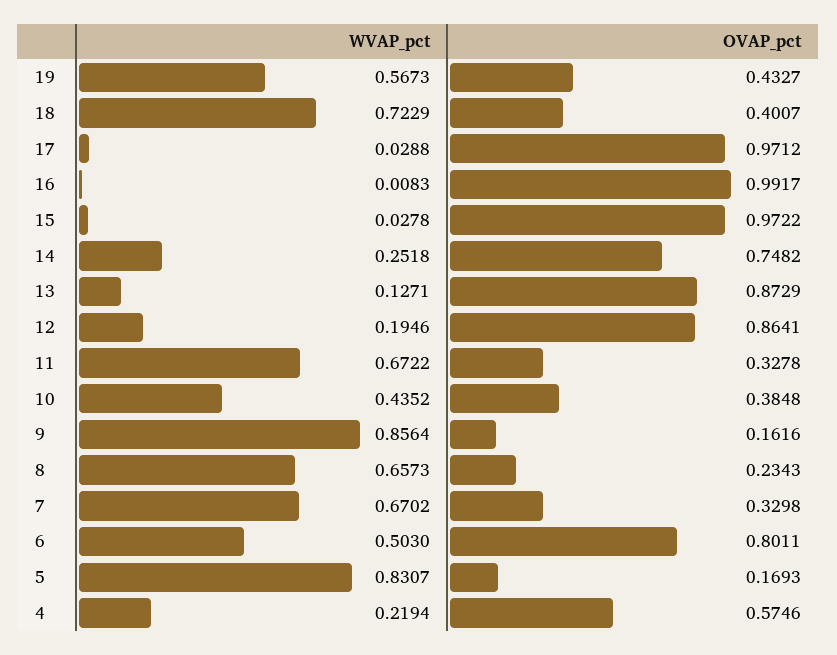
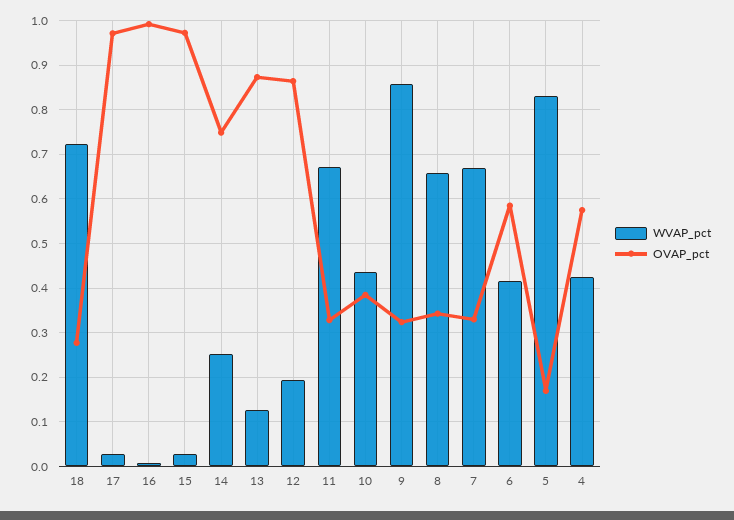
  {
    "WVAP_pct": {
-     "19": 0.5673,
      "18": 0.7229,
      "17": 0.0288,
      "16": 0.0083,
      "15": 0.0278,
      "14": 0.2518,
      "13": 0.1271,
      "12": 0.1946,
      "11": 0.6722,
      "10": 0.4352,
      "9": 0.8564,
      "8": 0.6573,
      "7": 0.6702,
-     "6": 0.503,
+     "6": 0.42,
      "5": 0.8307,
-     "4": 0.2194
+     "4": 0.42
    },
    "OVAP_pct": {
-     "19": 0.4327,
-     "18": 0.4007,
+     "18": 0.28,
      "17": 0.9712,
      "16": 0.9917,
      "15": 0.9722,
      "14": 0.7482,
      "13": 0.8729,
      "12": 0.8641,
      "11": 0.3278,
      "10": 0.3848,
-     "9": 0.1616,
+     "9": 0.32,
-     "8": 0.2343,
+     "8": 0.34,
      "7": 0.3298,
-     "6": 0.8011,
+     "6": 0.58,
      "5": 0.1693,
      "4": 0.5746
    }
  }

